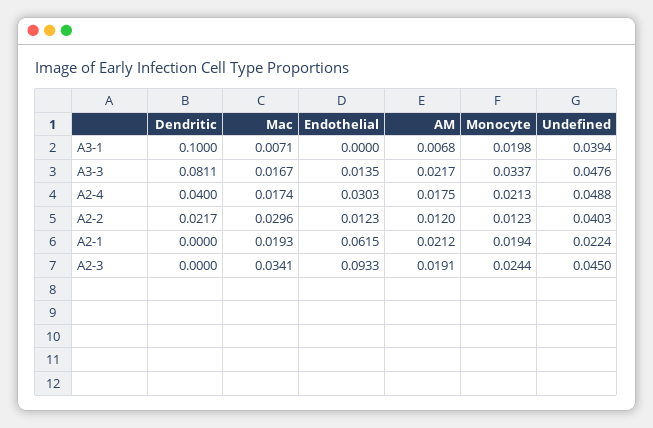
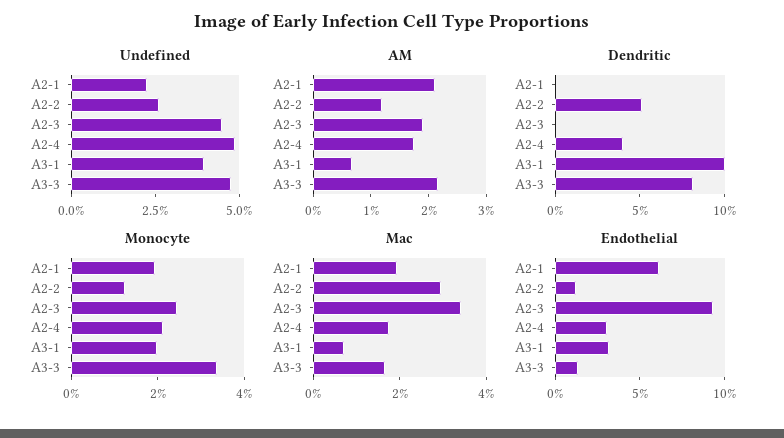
  {
    "Dendritic": {
      "A3-1": 0.1,
      "A3-3": 0.0811,
      "A2-4": 0.04,
-     "A2-2": 0.0217,
+     "A2-2": 0.05,
      "A2-1": 0,
      "A2-3": 0
    },
    "Mac": {
      "A3-1": 0.0071,
      "A3-3": 0.0167,
      "A2-4": 0.0174,
      "A2-2": 0.0296,
      "A2-1": 0.0193,
      "A2-3": 0.0341
    },
    "Endothelial": {
-     "A3-1": 0,
+     "A3-1": 0.03,
      "A3-3": 0.0135,
      "A2-4": 0.0303,
      "A2-2": 0.0123,
      "A2-1": 0.0615,
      "A2-3": 0.0933
    },
    "AM": {
      "A3-1": 0.0068,
      "A3-3": 0.0217,
      "A2-4": 0.0175,
      "A2-2": 0.012,
      "A2-1": 0.0212,
      "A2-3": 0.0191
    },
    "Monocyte": {
      "A3-1": 0.0198,
      "A3-3": 0.0337,
      "A2-4": 0.0213,
      "A2-2": 0.0123,
      "A2-1": 0.0194,
      "A2-3": 0.0244
    },
    "Undefined": {
      "A3-1": 0.0394,
      "A3-3": 0.0476,
      "A2-4": 0.0488,
-     "A2-2": 0.0403,
+     "A2-2": 0.025,
      "A2-1": 0.0224,
      "A2-3": 0.045
    }
  }

